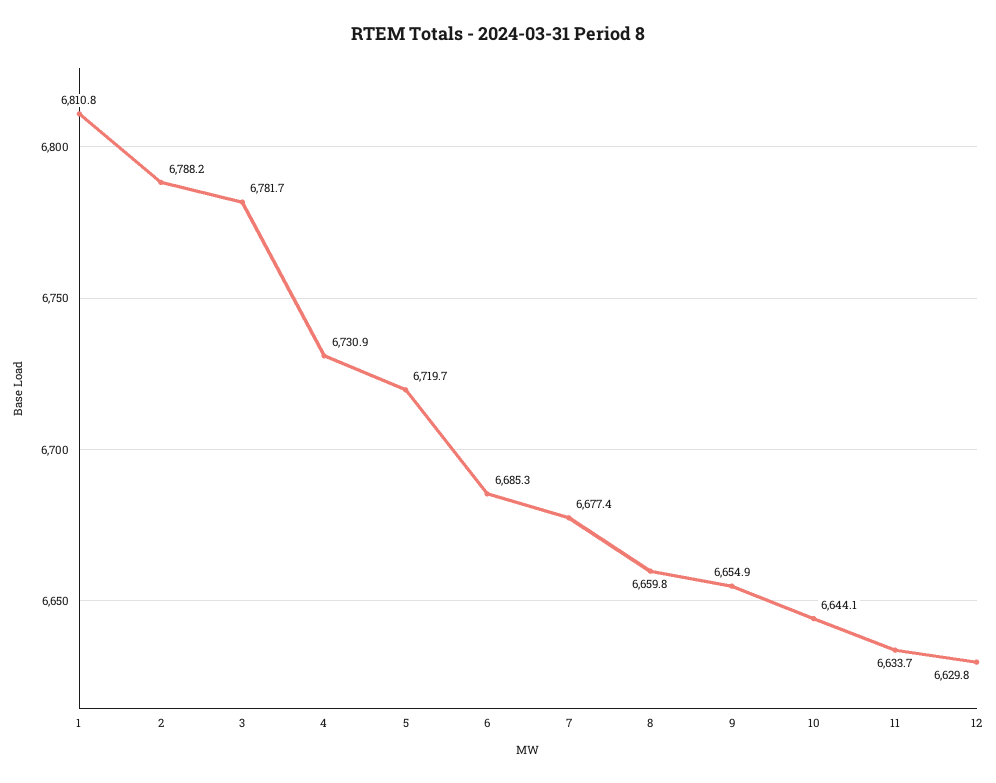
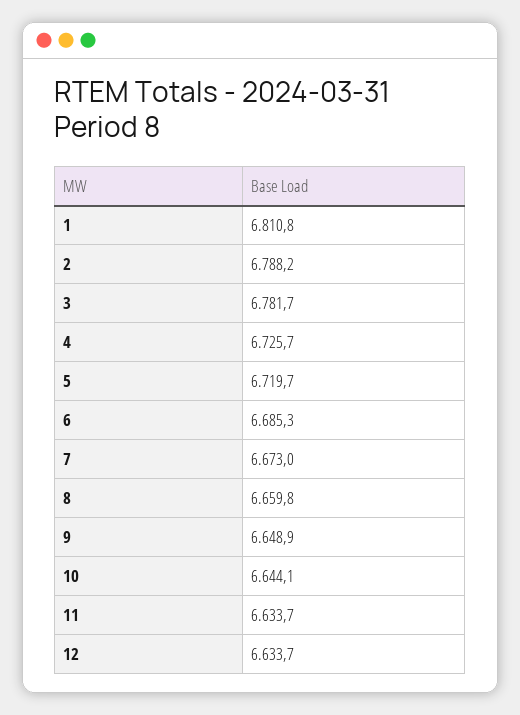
  {
    "1": 6810.8,
    "2": 6788.2,
    "3": 6781.7,
-   "4": 6730.9,
+   "4": 6725.7,
    "5": 6719.7,
    "6": 6685.3,
-   "7": 6677.4,
+   "7": 6673,
    "8": 6659.8,
-   "9": 6654.9,
+   "9": 6648.9,
    "10": 6644.1,
    "11": 6633.7,
-   "12": 6629.8
+   "12": 6633.7
  }

